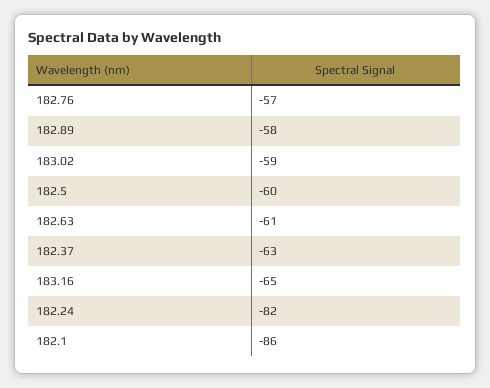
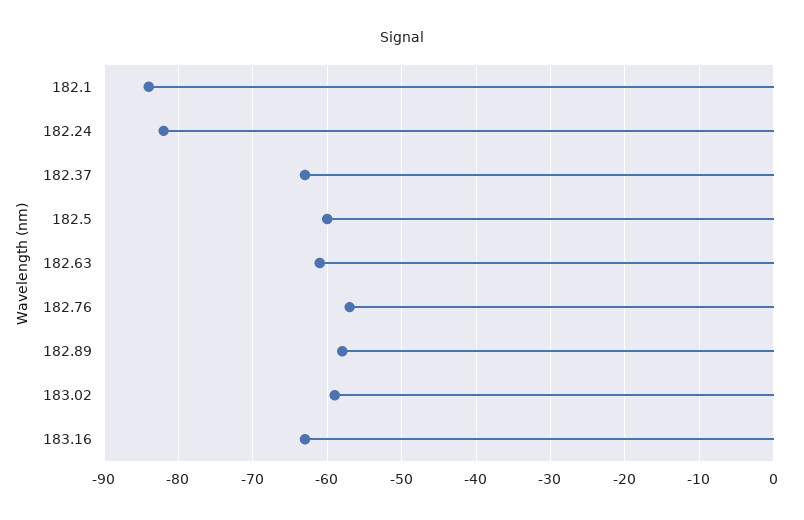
  {
    "182.76": -57,
    "182.89": -58,
    "183.02": -59,
    "182.5": -60,
    "182.63": -61,
    "182.37": -63,
-   "183.16": -65,
+   "183.16": -63,
    "182.24": -82,
-   "182.1": -86
+   "182.1": -84
  }

